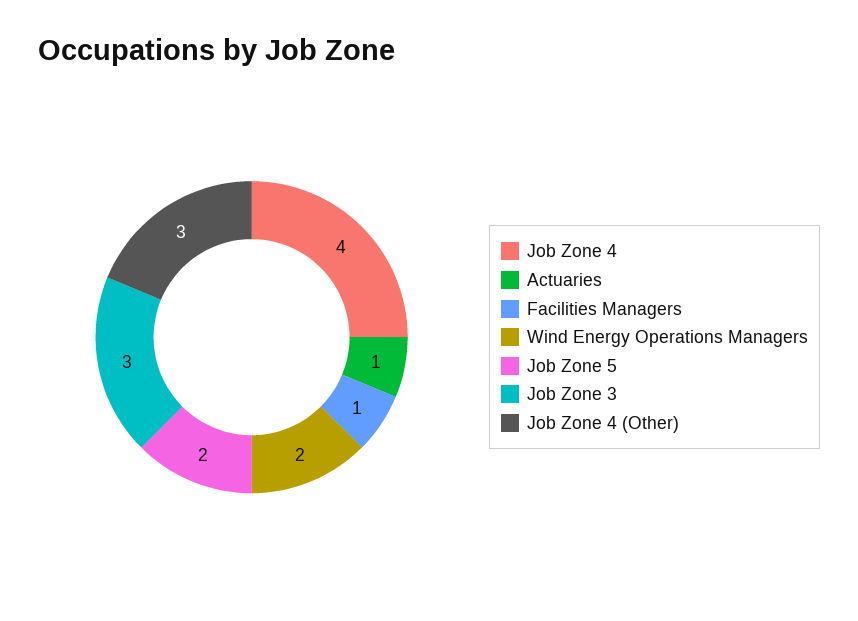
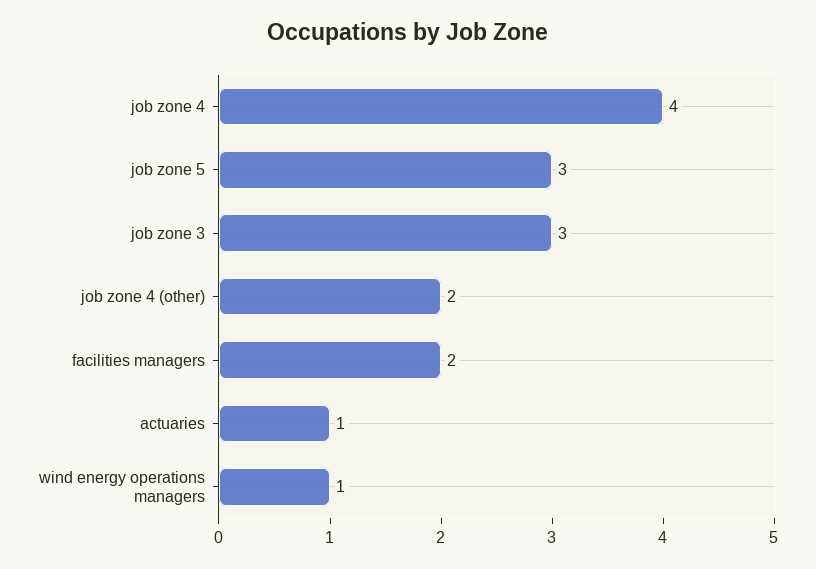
  {
    "Job Zone 4": 4,
    "Actuaries": 1,
-   "Facilities Managers": 1,
+   "Facilities Managers": 2,
-   "Wind Energy Operations Managers": 2,
+   "Wind Energy Operations Managers": 1,
-   "Job Zone 5": 2,
+   "Job Zone 5": 3,
    "Job Zone 3": 3,
-   "Job Zone 4 (Other)": 3
+   "Job Zone 4 (Other)": 2
  }

